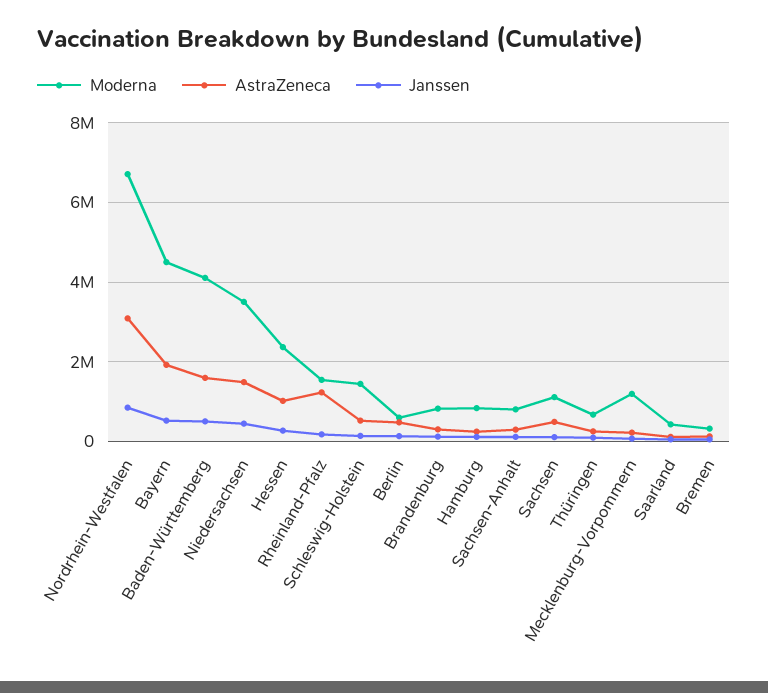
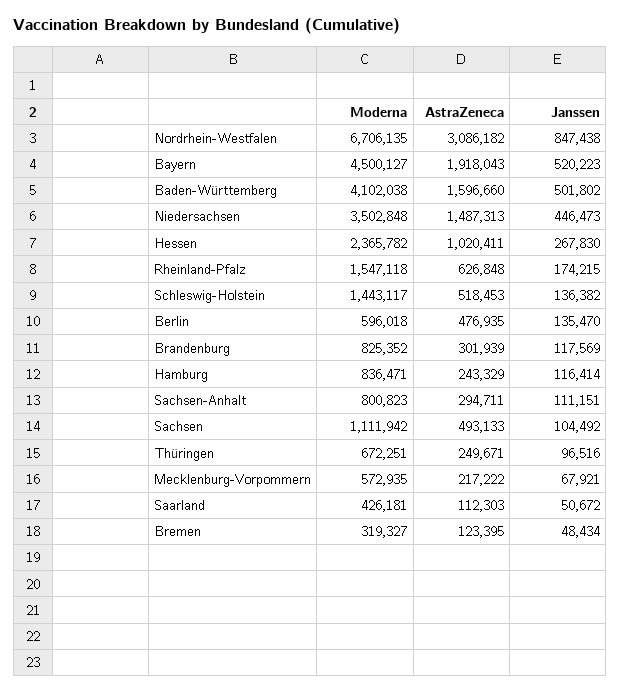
  {
    "Moderna": {
      "Nordrhein-Westfalen": 6706135,
      "Bayern": 4500127,
      "Baden-Württemberg": 4102038,
      "Niedersachsen": 3502848,
      "Hessen": 2365782,
      "Rheinland-Pfalz": 1547118,
      "Schleswig-Holstein": 1443117,
      "Berlin": 596018,
      "Brandenburg": 825352,
      "Hamburg": 836471,
      "Sachsen-Anhalt": 800823,
      "Sachsen": 1111942,
      "Thüringen": 672251,
-     "Mecklenburg-Vorpommern": 1200000,
+     "Mecklenburg-Vorpommern": 572935,
      "Saarland": 426181,
      "Bremen": 319327
    },
    "AstraZeneca": {
      "Nordrhein-Westfalen": 3086182,
      "Bayern": 1918043,
      "Baden-Württemberg": 1596660,
      "Niedersachsen": 1487313,
      "Hessen": 1020411,
-     "Rheinland-Pfalz": 1200000,
+     "Rheinland-Pfalz": 626848,
      "Schleswig-Holstein": 518453,
      "Berlin": 476935,
      "Brandenburg": 301939,
      "Hamburg": 243329,
      "Sachsen-Anhalt": 294711,
      "Sachsen": 493133,
      "Thüringen": 249671,
      "Mecklenburg-Vorpommern": 217222,
      "Saarland": 112303,
      "Bremen": 123395
    },
    "Janssen": {
      "Nordrhein-Westfalen": 847438,
      "Bayern": 520223,
      "Baden-Württemberg": 501802,
      "Niedersachsen": 446473,
      "Hessen": 267830,
      "Rheinland-Pfalz": 174215,
      "Schleswig-Holstein": 136382,
      "Berlin": 135470,
      "Brandenburg": 117569,
      "Hamburg": 116414,
      "Sachsen-Anhalt": 111151,
      "Sachsen": 104492,
      "Thüringen": 96516,
      "Mecklenburg-Vorpommern": 67921,
      "Saarland": 50672,
      "Bremen": 48434
    }
  }

